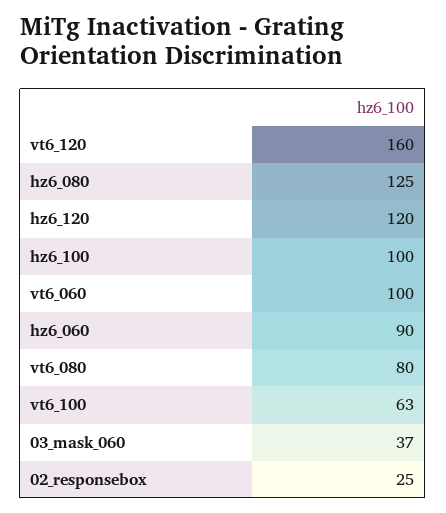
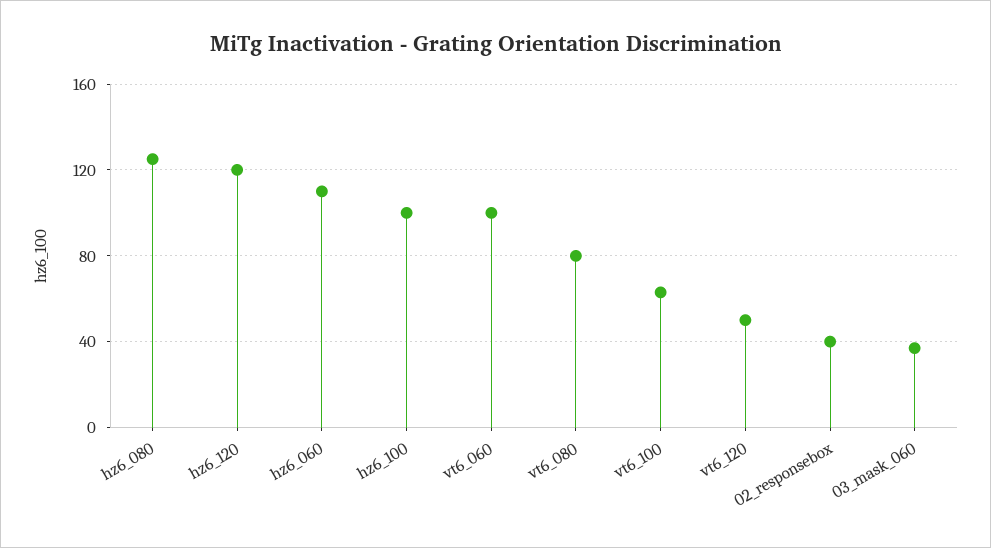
  {
-   "vt6_120": 160,
+   "vt6_120": 50,
    "hz6_080": 125,
    "hz6_120": 120,
    "hz6_100": 100,
    "vt6_060": 100,
-   "hz6_060": 90,
+   "hz6_060": 110,
    "vt6_080": 80,
    "vt6_100": 63,
    "03_mask_060": 37,
-   "02_responsebox": 25
+   "02_responsebox": 40
  }

